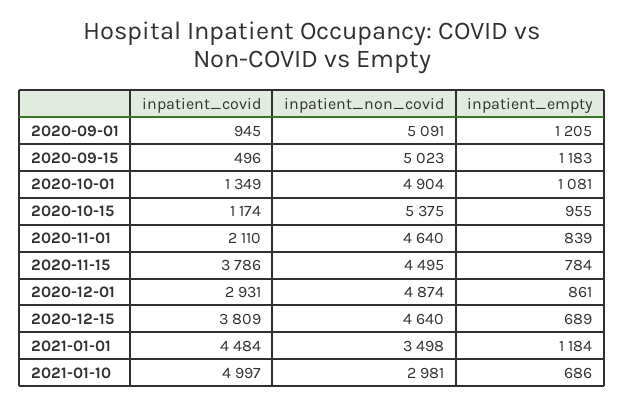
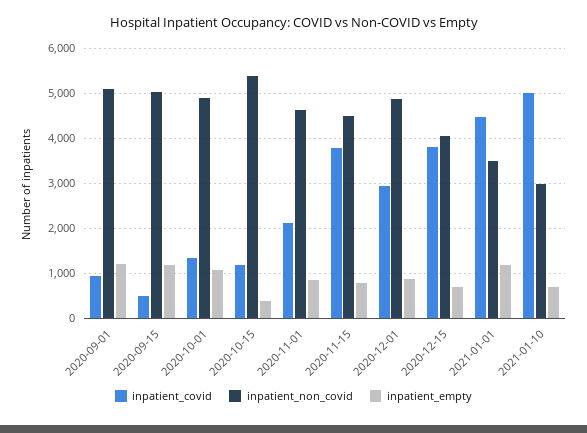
  {
    "inpatient_covid": {
      "2020-09-01": 945,
      "2020-09-15": 496,
      "2020-10-01": 1349,
      "2020-10-15": 1174,
      "2020-11-01": 2110,
      "2020-11-15": 3786,
      "2020-12-01": 2931,
      "2020-12-15": 3809,
      "2021-01-01": 4484,
      "2021-01-10": 4997
    },
    "inpatient_non_covid": {
      "2020-09-01": 5091,
      "2020-09-15": 5023,
      "2020-10-01": 4904,
      "2020-10-15": 5375,
      "2020-11-01": 4640,
      "2020-11-15": 4495,
      "2020-12-01": 4874,
-     "2020-12-15": 4640,
+     "2020-12-15": 4000,
      "2021-01-01": 3498,
      "2021-01-10": 2981
    },
    "inpatient_empty": {
      "2020-09-01": 1205,
      "2020-09-15": 1183,
      "2020-10-01": 1081,
-     "2020-10-15": 955,
+     "2020-10-15": 400,
      "2020-11-01": 839,
      "2020-11-15": 784,
      "2020-12-01": 861,
      "2020-12-15": 689,
      "2021-01-01": 1184,
      "2021-01-10": 686
    }
  }

